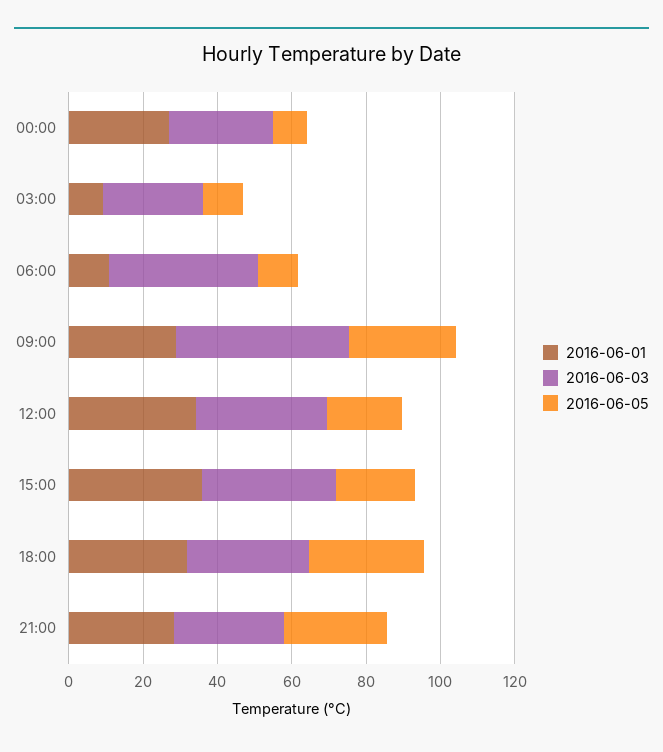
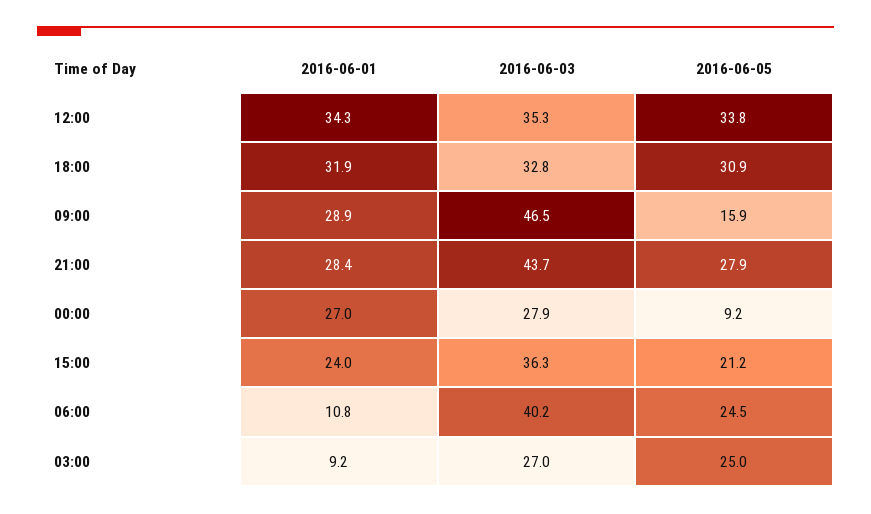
  {
    "2016-06-01": {
      "00:00": 27,
      "03:00": 9.2,
      "06:00": 10.8,
      "09:00": 28.9,
      "12:00": 34.3,
-     "15:00": 35,
+     "15:00": 24,
      "18:00": 31.9,
      "21:00": 28.4
    },
    "2016-06-03": {
      "00:00": 27.9,
      "03:00": 27,
      "06:00": 40.2,
      "09:00": 46.5,
      "12:00": 35.3,
      "15:00": 36.3,
      "18:00": 32.8,
-     "21:00": 30
+     "21:00": 43.7
    },
    "2016-06-05": {
      "00:00": 9.2,
-     "03:00": 10,
+     "03:00": 25,
-     "06:00": 10,
+     "06:00": 24.5,
-     "09:00": 30,
+     "09:00": 15.9,
-     "12:00": 20,
+     "12:00": 33.8,
      "15:00": 21.2,
      "18:00": 30.9,
      "21:00": 27.9
    }
  }

